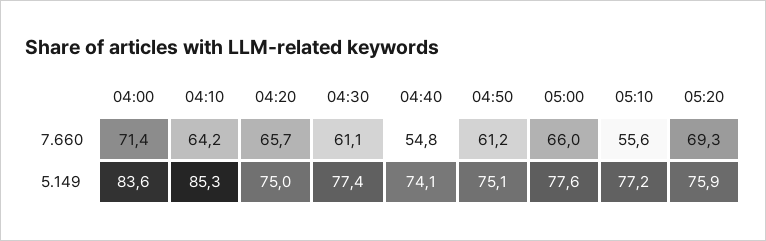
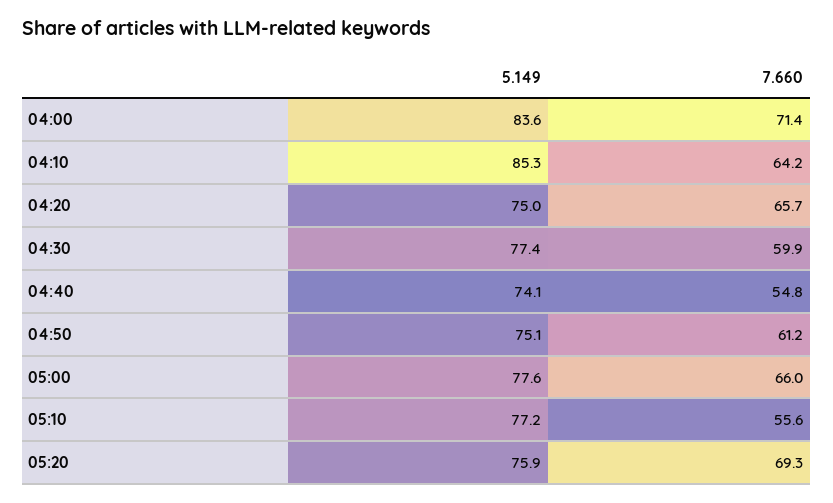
  {
    "04:00": {
      "7.660": 71.4,
      "5.149": 83.6
    },
    "04:10": {
      "7.660": 64.2,
      "5.149": 85.3
    },
    "04:20": {
      "7.660": 65.7,
      "5.149": 75
    },
    "04:30": {
-     "7.660": 61.1,
+     "7.660": 59.9,
      "5.149": 77.4
    },
    "04:40": {
      "7.660": 54.8,
      "5.149": 74.1
    },
    "04:50": {
      "7.660": 61.2,
      "5.149": 75.1
    },
    "05:00": {
      "7.660": 66,
      "5.149": 77.6
    },
    "05:10": {
      "7.660": 55.6,
      "5.149": 77.2
    },
    "05:20": {
      "7.660": 69.3,
      "5.149": 75.9
    }
  }

